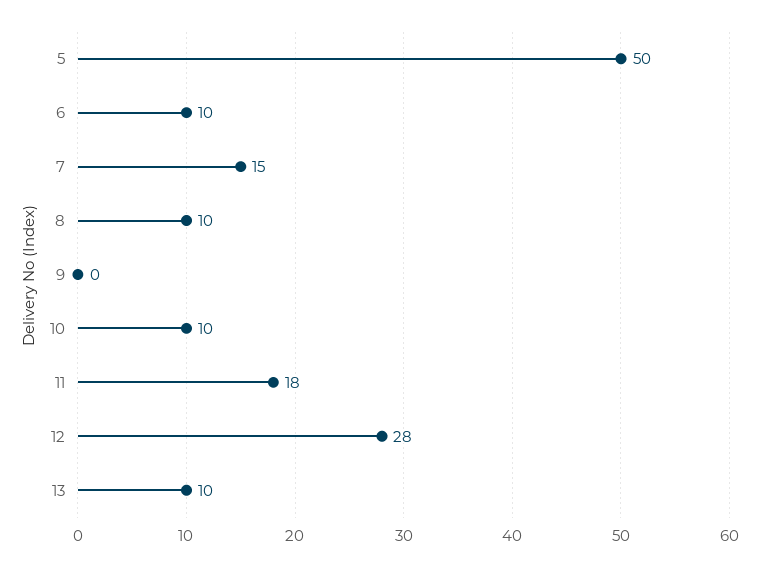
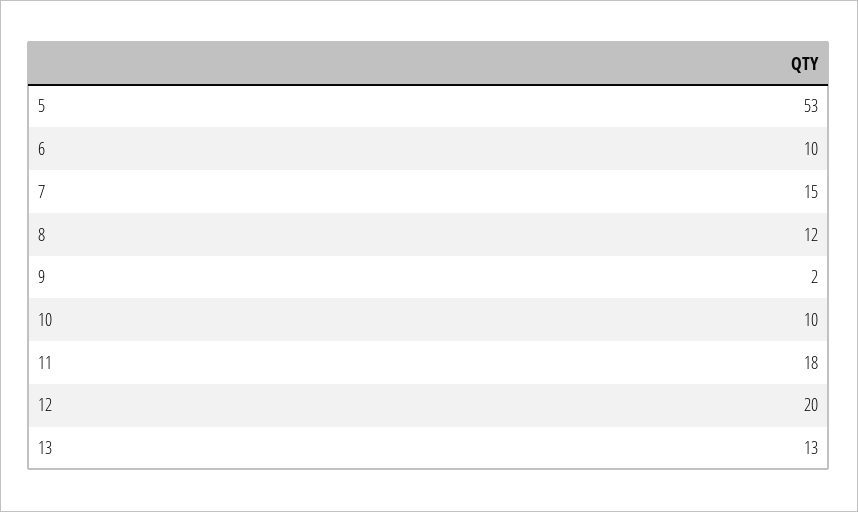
  {
-   "5": 50,
+   "5": 53,
    "6": 10,
    "7": 15,
-   "8": 10,
+   "8": 12,
-   "9": 0,
+   "9": 2,
    "10": 10,
    "11": 18,
-   "12": 28,
+   "12": 20,
-   "13": 10
+   "13": 13
  }

